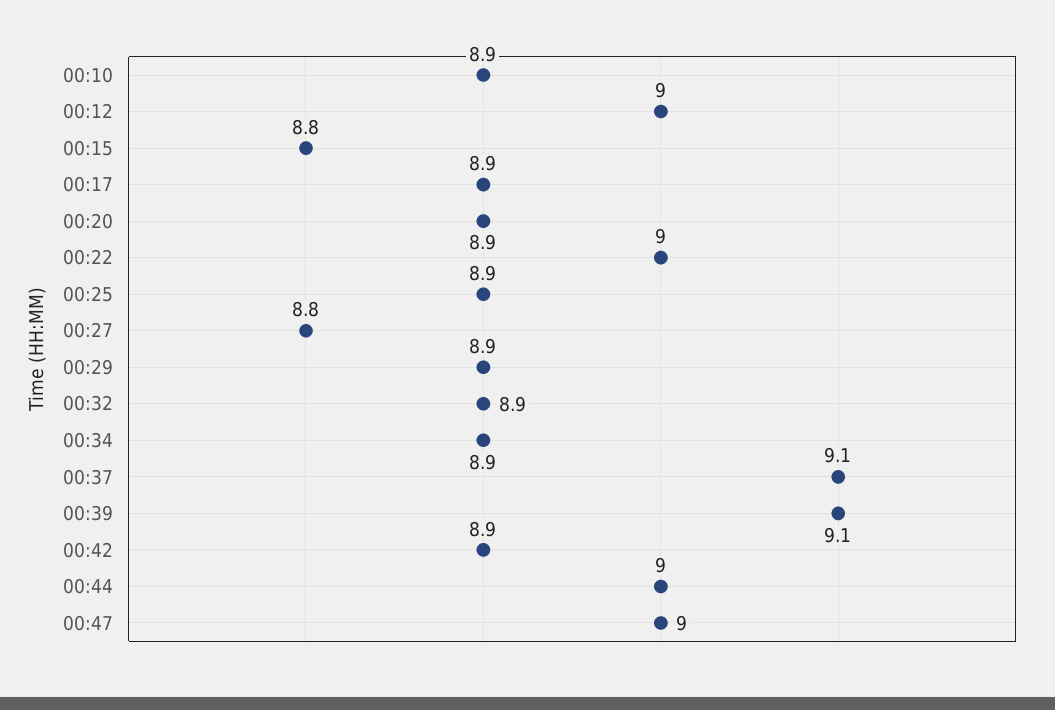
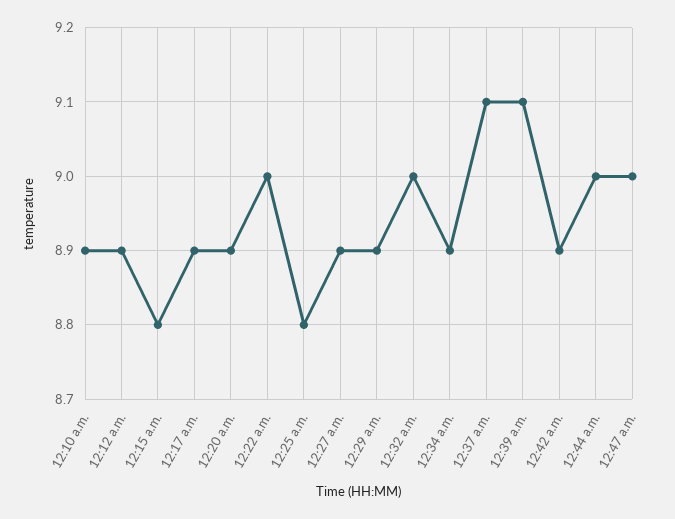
  {
    "00:10": 8.9,
-   "00:12": 9,
+   "00:12": 8.9,
    "00:15": 8.8,
    "00:17": 8.9,
    "00:20": 8.9,
    "00:22": 9,
-   "00:25": 8.9,
+   "00:25": 8.8,
-   "00:27": 8.8,
+   "00:27": 8.9,
    "00:29": 8.9,
-   "00:32": 8.9,
+   "00:32": 9,
    "00:34": 8.9,
    "00:37": 9.1,
    "00:39": 9.1,
    "00:42": 8.9,
    "00:44": 9,
    "00:47": 9
  }

